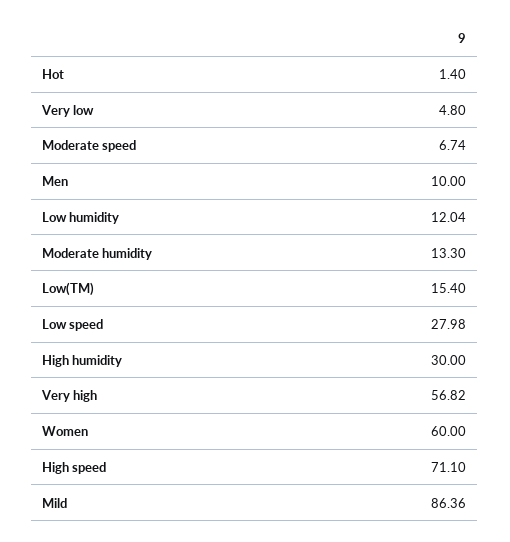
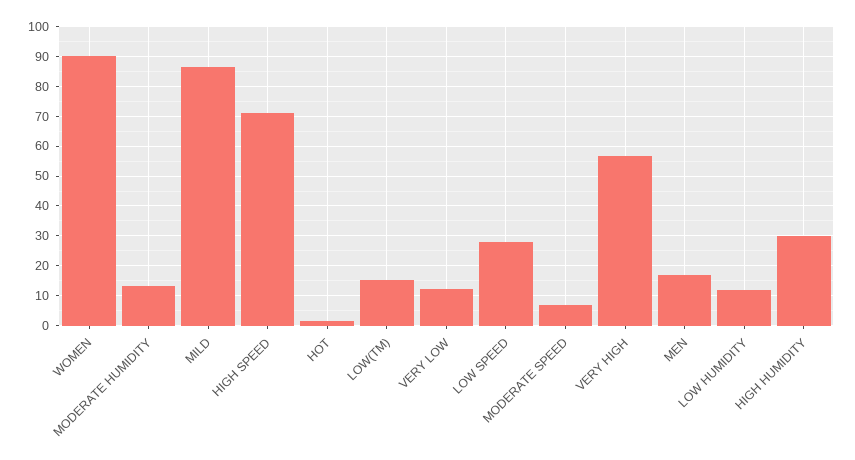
  {
    "Hot": 1.4,
-   "Very low": 4.8,
+   "Very low": 12.5,
    "Moderate speed": 6.74,
-   "Men": 10,
+   "Men": 17.5,
    "Low humidity": 12.04,
    "Moderate humidity": 13.3,
    "Low(TM)": 15.4,
    "Low speed": 27.98,
    "High humidity": 30,
    "Very high": 56.82,
-   "Women": 60,
+   "Women": 90,
    "High speed": 71.1,
    "Mild": 86.36
  }

